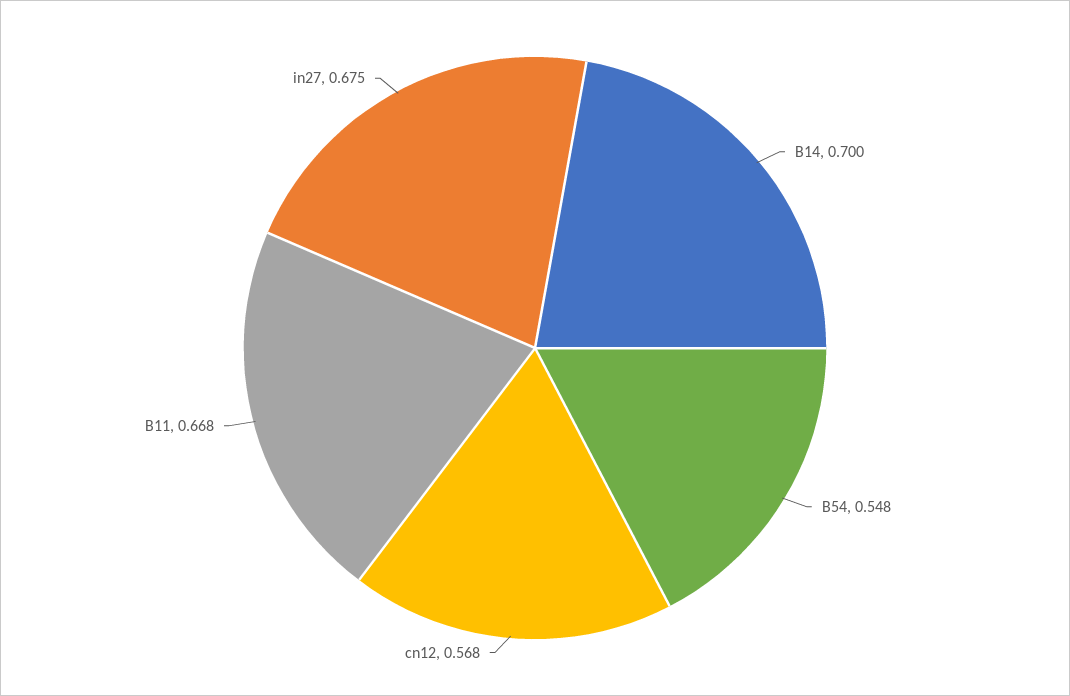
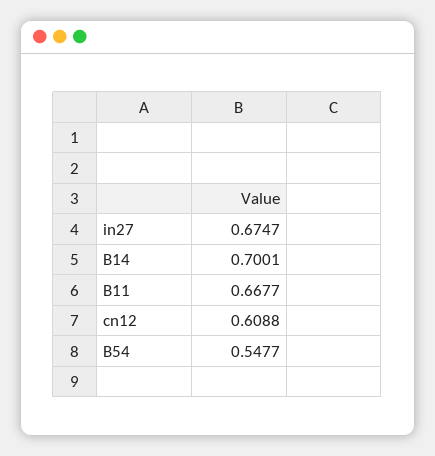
  {
    "B14": 0.7001,
    "B54": 0.5477,
-   "cn12": 0.568,
+   "cn12": 0.6088,
    "B11": 0.6677,
    "in27": 0.6747
  }

